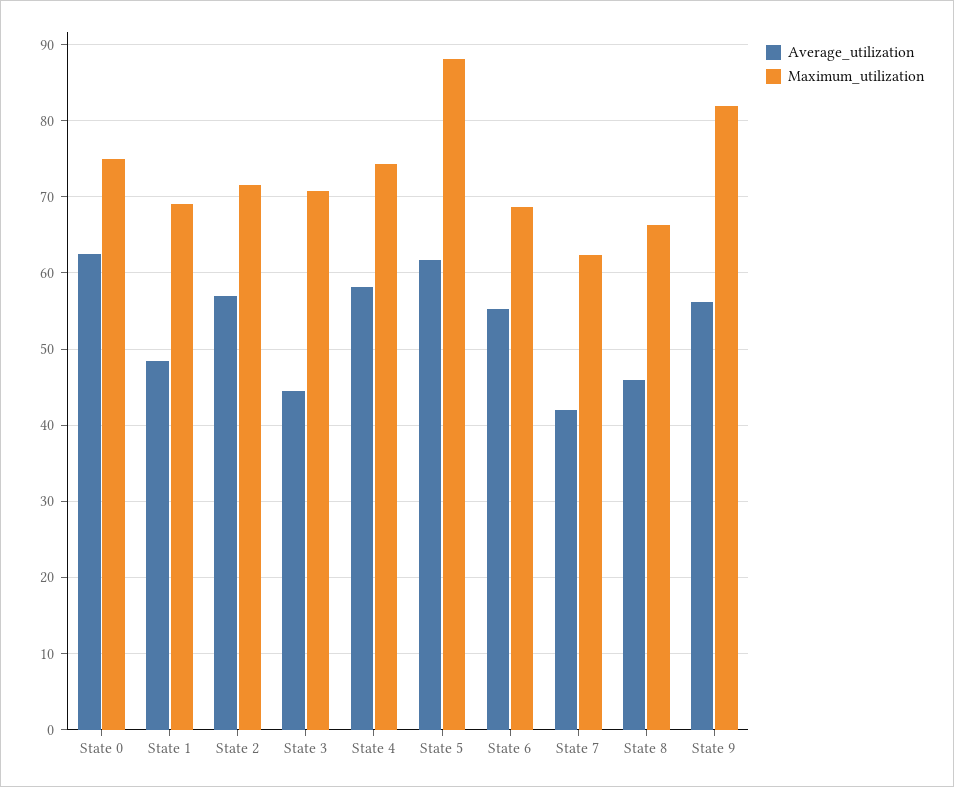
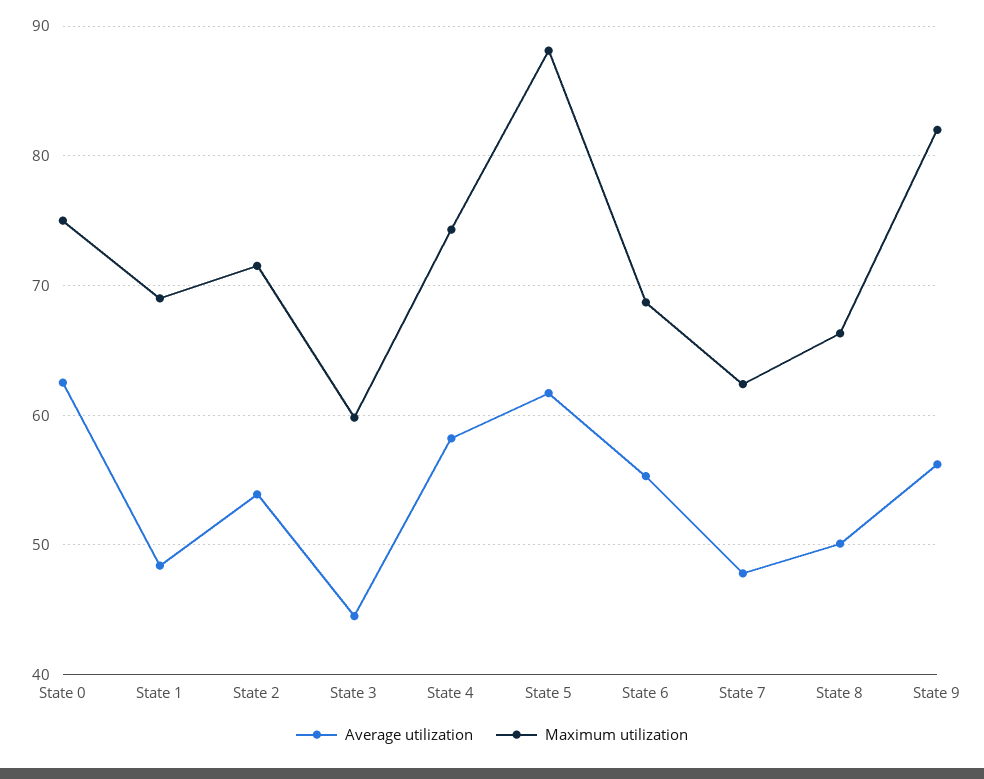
  {
    "Average_utilization": {
      "State 0": 63,
      "State 1": 48,
-     "State 2": 57,
+     "State 2": 54,
      "State 3": 45,
      "State 4": 58,
      "State 5": 62,
      "State 6": 55,
-     "State 7": 42,
+     "State 7": 48,
-     "State 8": 46,
+     "State 8": 50,
      "State 9": 56
    },
    "Maximum_utilization": {
      "State 0": 75,
      "State 1": 69,
      "State 2": 72,
-     "State 3": 71,
+     "State 3": 60,
      "State 4": 74,
      "State 5": 88,
      "State 6": 69,
      "State 7": 62,
      "State 8": 66,
      "State 9": 82
    }
  }

